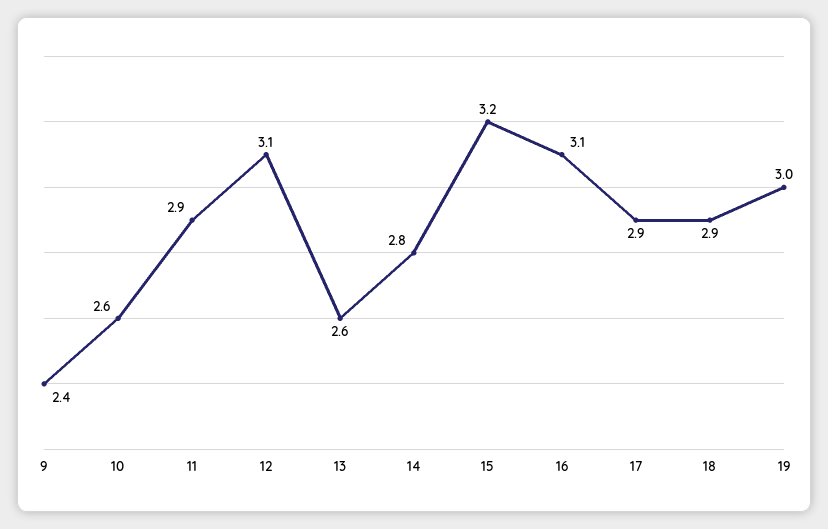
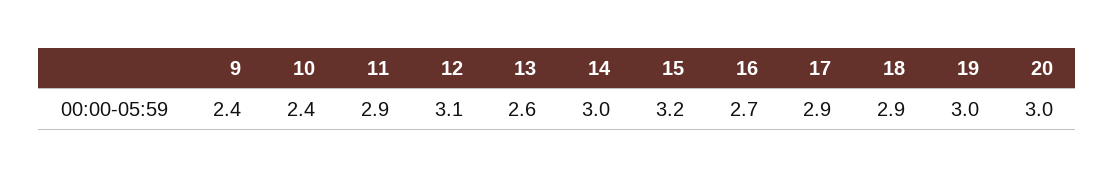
  {
    "9": 2.4,
-   "10": 2.6,
+   "10": 2.4,
    "11": 2.9,
    "12": 3.1,
    "13": 2.6,
-   "14": 2.8,
+   "14": 3,
    "15": 3.2,
-   "16": 3.1,
+   "16": 2.7,
    "17": 2.9,
    "18": 2.9,
-   "19": 3
+   "19": 3,
+   "20": 3
  }

